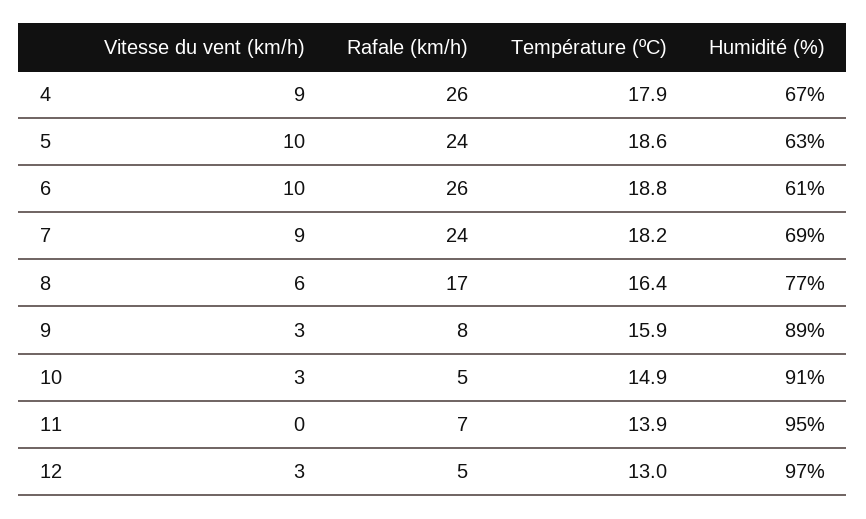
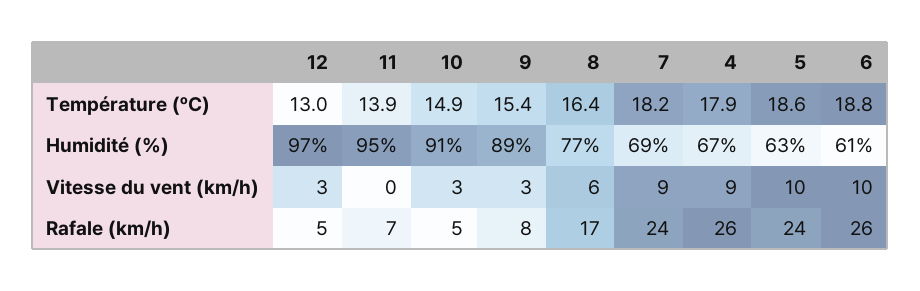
  {
    "Vitesse du vent (km/h)": {
      "4": 9,
      "5": 10,
      "6": 10,
      "7": 9,
      "8": 6,
      "9": 3,
      "10": 3,
      "11": 0,
      "12": 3
    },
    "Rafale (km/h)": {
      "4": 26,
      "5": 24,
      "6": 26,
      "7": 24,
      "8": 17,
      "9": 8,
      "10": 5,
      "11": 7,
      "12": 5
    },
    "Température (ºC)": {
      "4": 17.9,
      "5": 18.6,
      "6": 18.8,
      "7": 18.2,
      "8": 16.4,
-     "9": 15.9,
+     "9": 15.4,
      "10": 14.9,
      "11": 13.9,
      "12": 13
    },
    "Humidité (%)": {
      "4": 67,
      "5": 63,
      "6": 61,
      "7": 69,
      "8": 77,
      "9": 89,
      "10": 91,
      "11": 95,
      "12": 97
    }
  }

